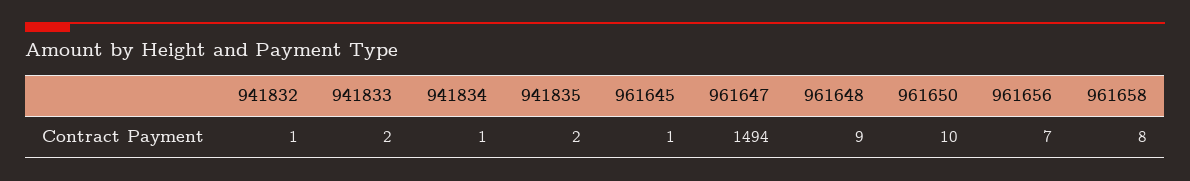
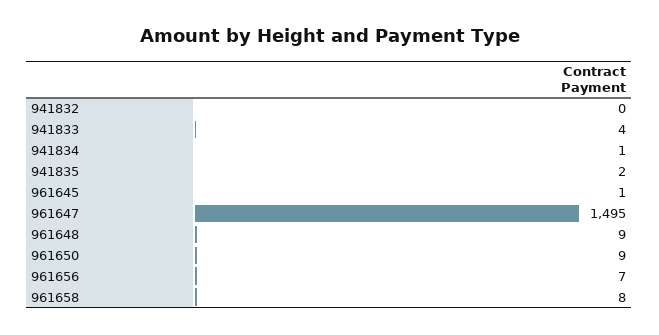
  {
-   "941832": 1,
+   "941832": 0,
-   "941833": 2,
+   "941833": 4,
    "941834": 1,
    "941835": 2,
    "961645": 1,
-   "961647": 1494,
+   "961647": 1495,
    "961648": 9,
-   "961650": 10,
+   "961650": 9,
    "961656": 7,
    "961658": 8
  }

